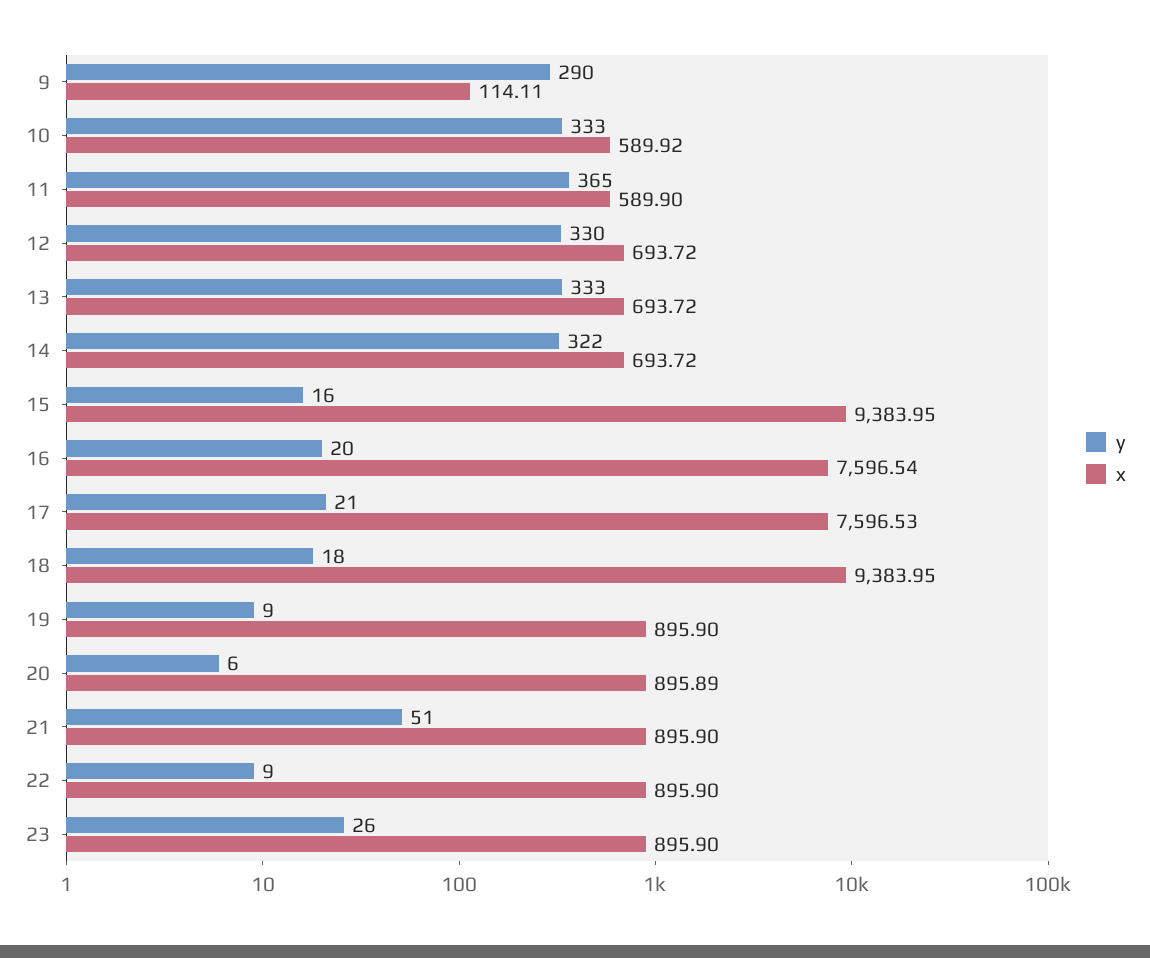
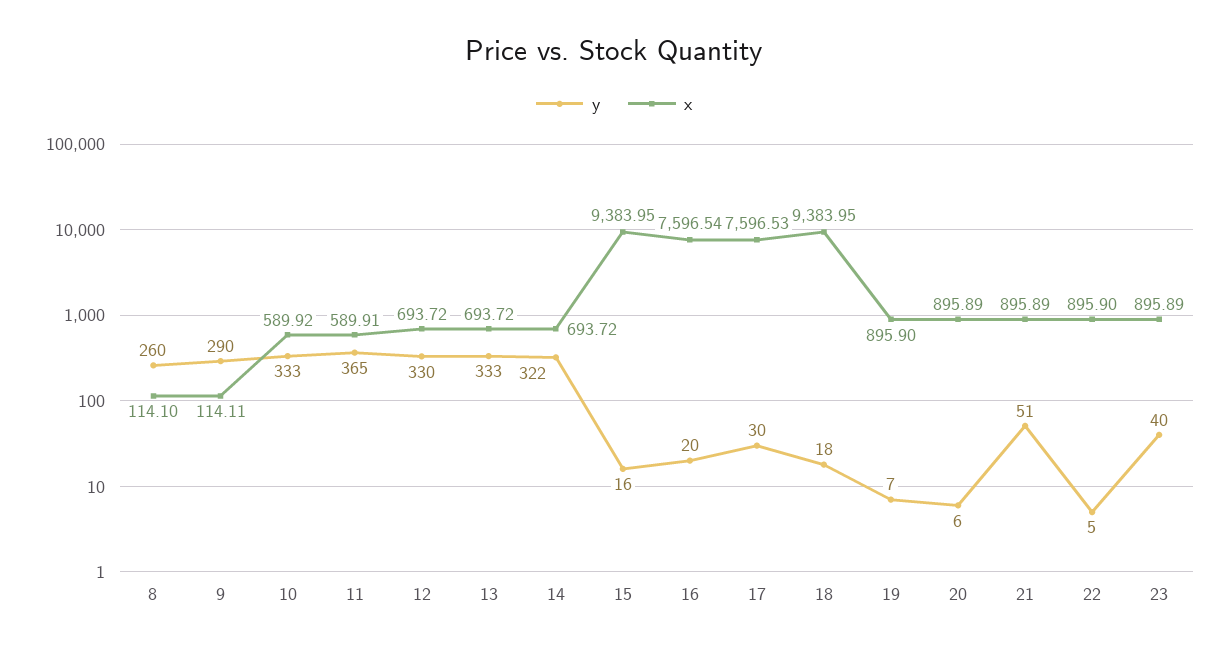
  {
    "y": {
      "9": 290,
      "10": 333,
      "11": 365,
      "12": 330,
      "13": 333,
      "14": 322,
      "15": 16,
      "16": 20,
-     "17": 21,
+     "17": 30,
      "18": 18,
-     "19": 9,
+     "19": 7,
      "20": 6,
      "21": 51,
-     "22": 9,
+     "22": 5,
-     "23": 26
+     "23": 40,
+     "8": 260
    },
    "x": {
      "9": 114.11,
      "10": 589.92,
-     "11": 589.9,
+     "11": 589.91,
      "12": 693.72,
      "13": 693.72,
      "14": 693.72,
      "15": 9383.95,
      "16": 7596.54,
      "17": 7596.53,
      "18": 9383.95,
      "19": 895.9,
      "20": 895.89,
-     "21": 895.9,
+     "21": 895.89,
      "22": 895.9,
-     "23": 895.9
+     "23": 895.89,
+     "8": 114.1
    }
  }

